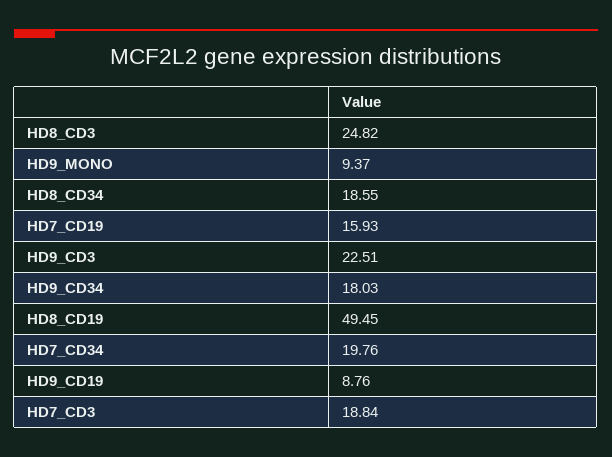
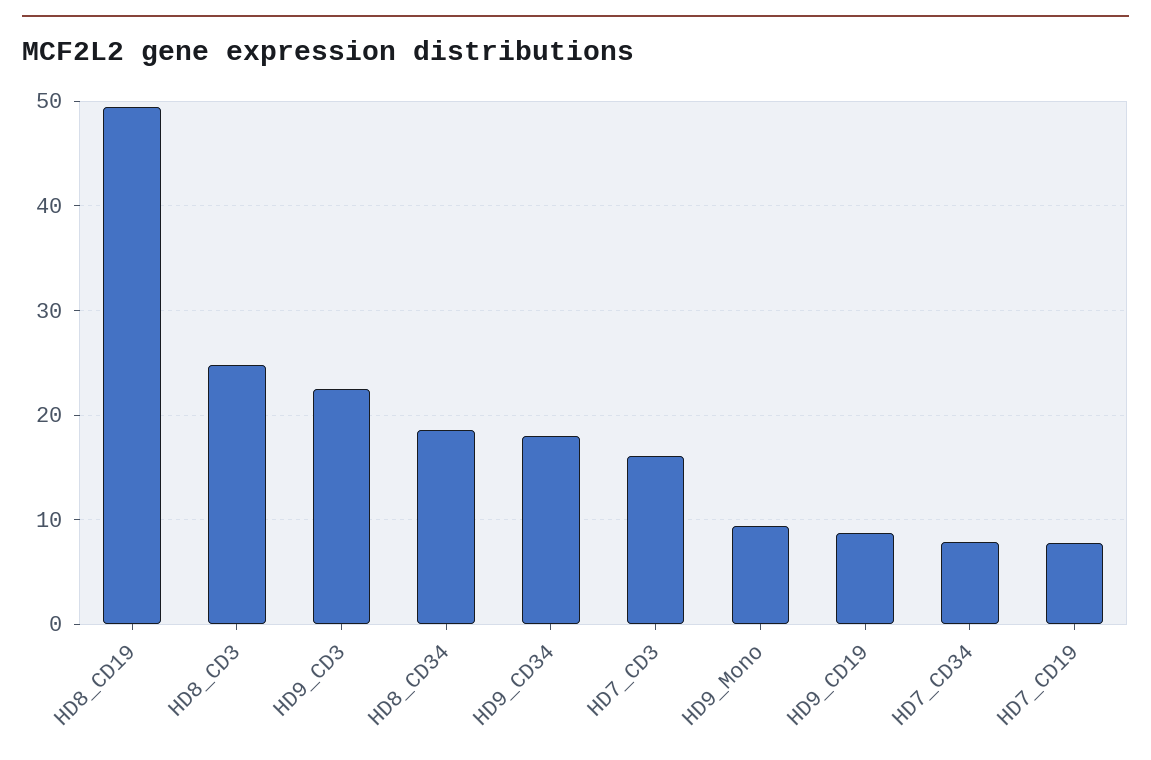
  {
    "HD8_CD3": 24.82,
    "HD9_MONO": 9.37,
    "HD8_CD34": 18.55,
-   "HD7_CD19": 15.93,
+   "HD7_CD19": 8,
    "HD9_CD3": 22.51,
    "HD9_CD34": 18.03,
    "HD8_CD19": 49.45,
-   "HD7_CD34": 19.76,
+   "HD7_CD34": 8,
    "HD9_CD19": 8.76,
-   "HD7_CD3": 18.84
+   "HD7_CD3": 16
  }

